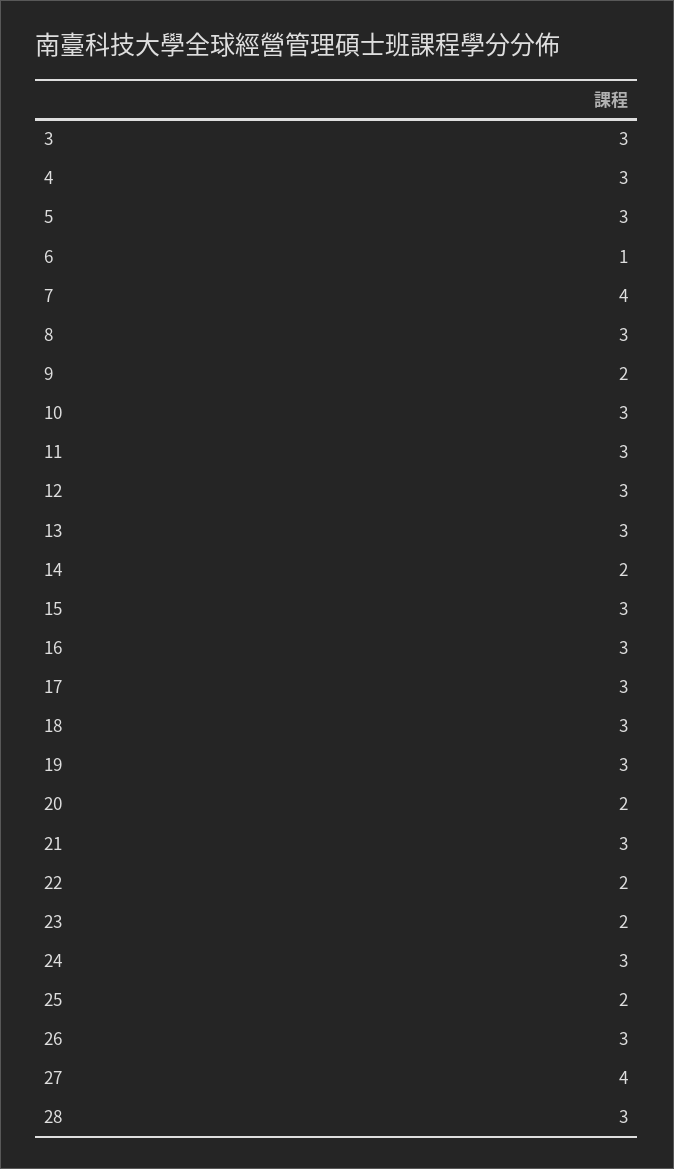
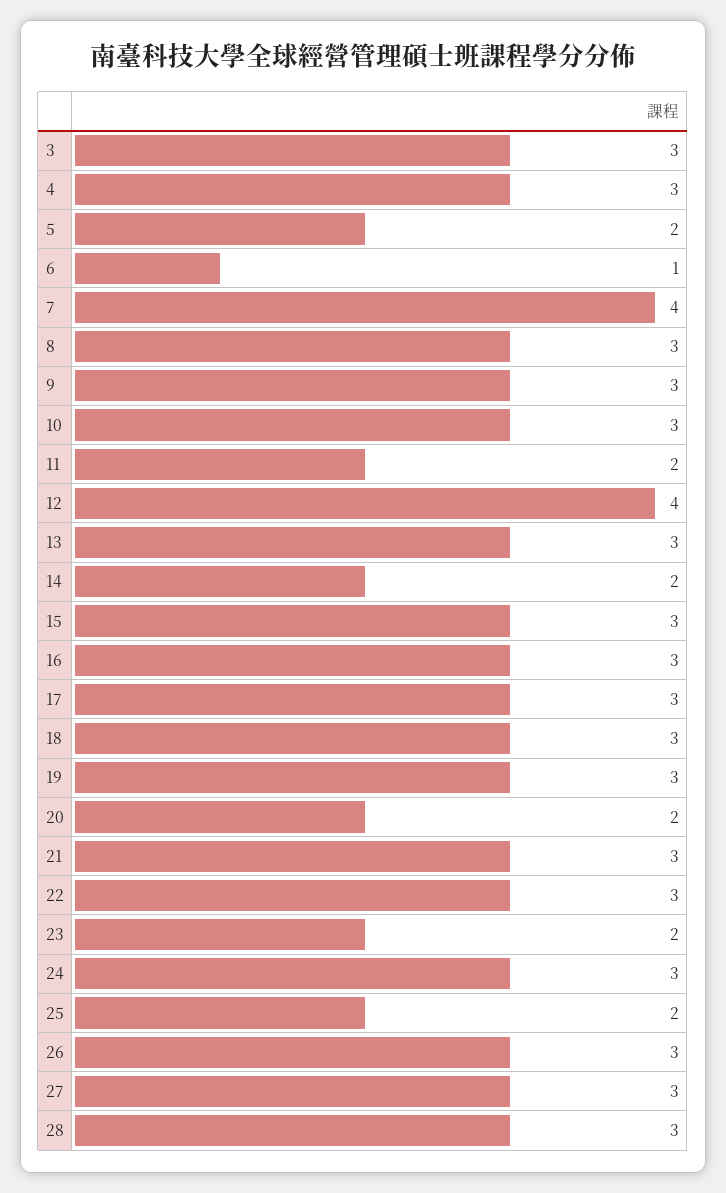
  {
    "3": 3,
    "4": 3,
-   "5": 3,
+   "5": 2,
    "6": 1,
    "7": 4,
    "8": 3,
-   "9": 2,
+   "9": 3,
    "10": 3,
-   "11": 3,
+   "11": 2,
-   "12": 3,
+   "12": 4,
    "13": 3,
    "14": 2,
    "15": 3,
    "16": 3,
    "17": 3,
    "18": 3,
    "19": 3,
    "20": 2,
    "21": 3,
-   "22": 2,
+   "22": 3,
    "23": 2,
    "24": 3,
    "25": 2,
    "26": 3,
-   "27": 4,
+   "27": 3,
    "28": 3
  }

